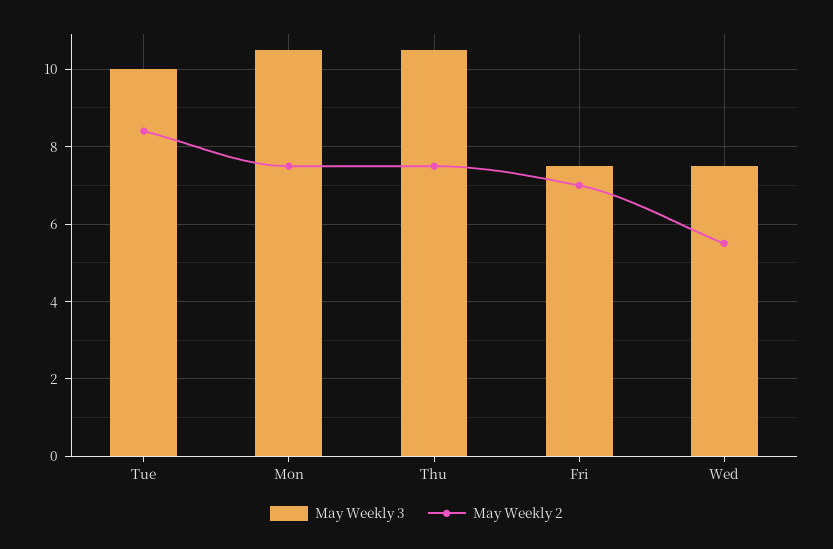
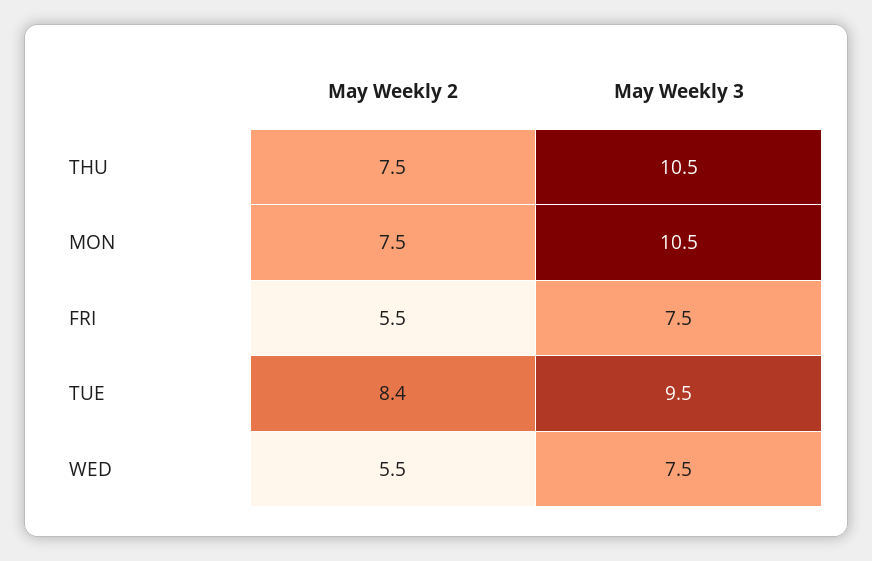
  {
    "May Weekly 3": {
-     "Tue": 10,
+     "Tue": 9.5,
      "Mon": 10.5,
      "Thu": 10.5,
      "Fri": 7.5,
      "Wed": 7.5
    },
    "May Weekly 2": {
      "Tue": 8.4,
      "Mon": 7.5,
      "Thu": 7.5,
-     "Fri": 7,
+     "Fri": 5.5,
      "Wed": 5.5
    }
  }

